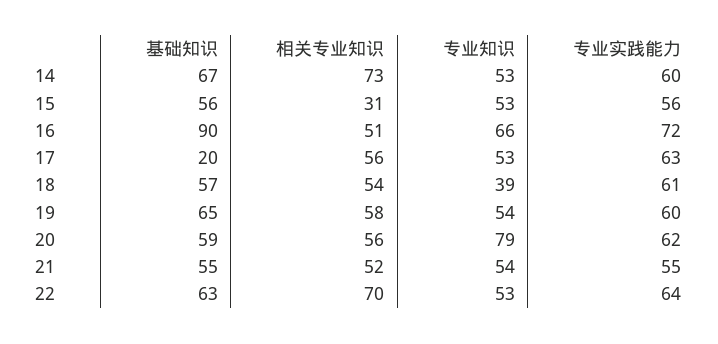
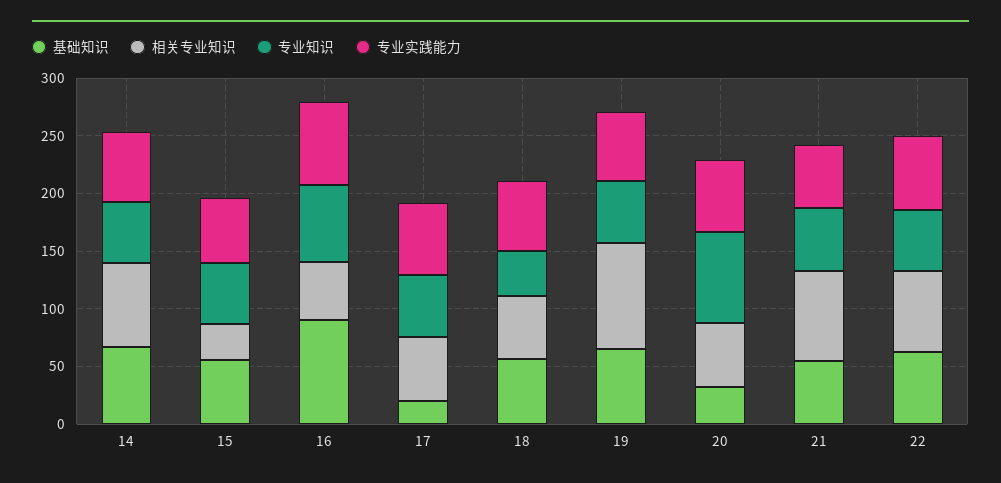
  {
    "基础知识": {
      "14": 67,
      "15": 56,
      "16": 90,
      "17": 20,
      "18": 57,
      "19": 65,
-     "20": 59,
+     "20": 30,
      "21": 55,
      "22": 63
    },
    "相关专业知识": {
      "14": 73,
      "15": 31,
      "16": 51,
      "17": 56,
      "18": 54,
-     "19": 58,
+     "19": 90,
      "20": 56,
-     "21": 52,
+     "21": 80,
      "22": 70
    },
    "专业知识": {
      "14": 53,
      "15": 53,
      "16": 66,
      "17": 53,
      "18": 39,
      "19": 54,
      "20": 79,
      "21": 54,
      "22": 53
    },
    "专业实践能力": {
      "14": 60,
      "15": 56,
      "16": 72,
      "17": 63,
      "18": 61,
      "19": 60,
      "20": 62,
      "21": 55,
      "22": 64
    }
  }

